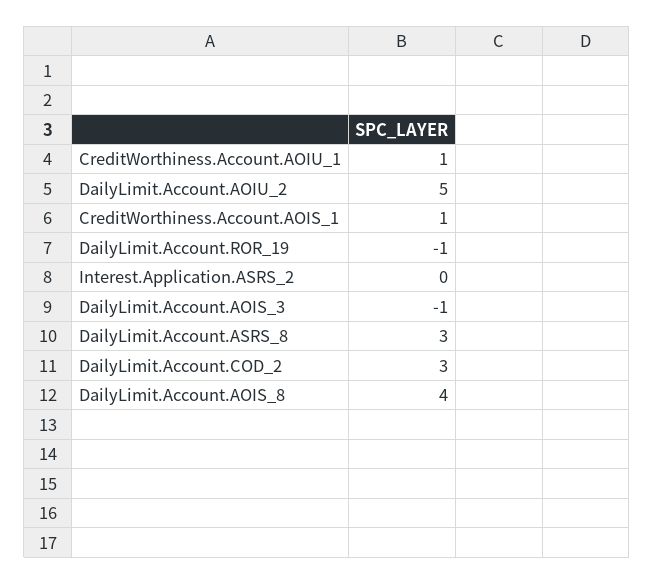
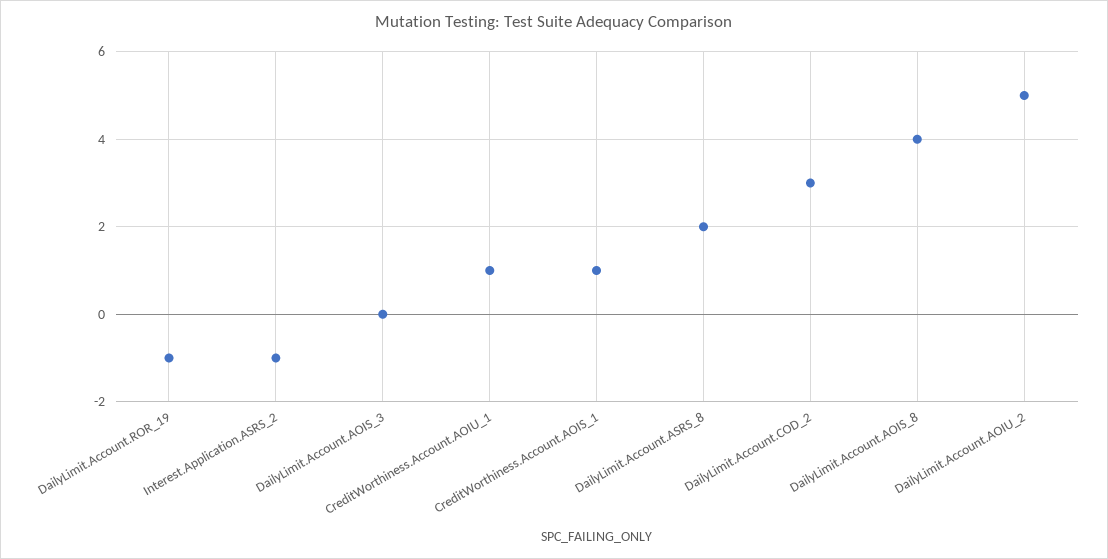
  {
    "CreditWorthiness.Account.AOIU_1": 1,
    "DailyLimit.Account.AOIU_2": 5,
    "CreditWorthiness.Account.AOIS_1": 1,
    "DailyLimit.Account.ROR_19": -1,
-   "Interest.Application.ASRS_2": 0,
+   "Interest.Application.ASRS_2": -1,
-   "DailyLimit.Account.AOIS_3": -1,
+   "DailyLimit.Account.AOIS_3": 0,
-   "DailyLimit.Account.ASRS_8": 3,
+   "DailyLimit.Account.ASRS_8": 2,
    "DailyLimit.Account.COD_2": 3,
    "DailyLimit.Account.AOIS_8": 4
  }

